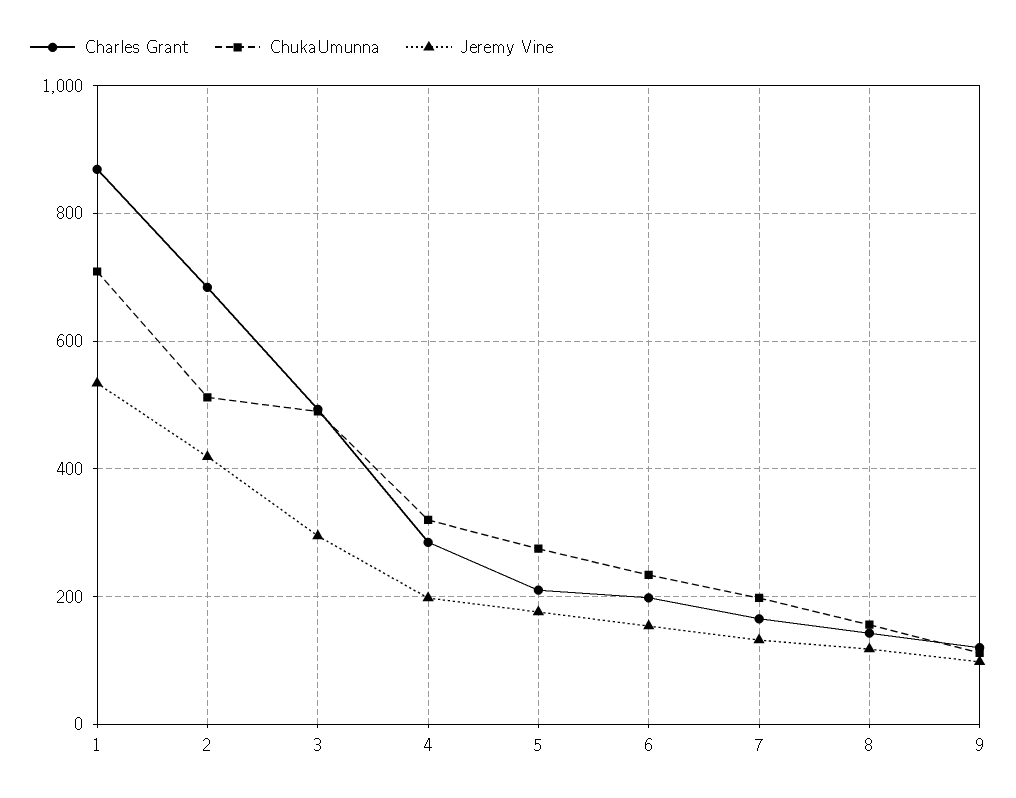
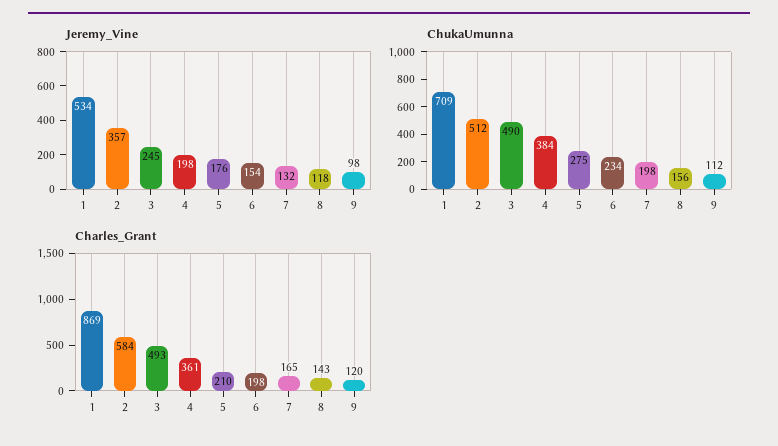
  {
    "Charles Grant": {
      "1": 869,
-     "2": 680,
+     "2": 584,
      "3": 493,
-     "4": 280,
+     "4": 361,
      "5": 210,
      "6": 198,
      "7": 165,
      "8": 143,
      "9": 120
    },
    "ChukaUmunna": {
      "1": 709,
      "2": 512,
      "3": 490,
-     "4": 320,
+     "4": 384,
      "5": 275,
      "6": 234,
      "7": 198,
      "8": 156,
      "9": 112
    },
    "Jeremy Vine": {
      "1": 534,
-     "2": 420,
+     "2": 357,
-     "3": 300,
+     "3": 245,
      "4": 198,
      "5": 176,
      "6": 154,
      "7": 132,
      "8": 118,
      "9": 98
    }
  }

